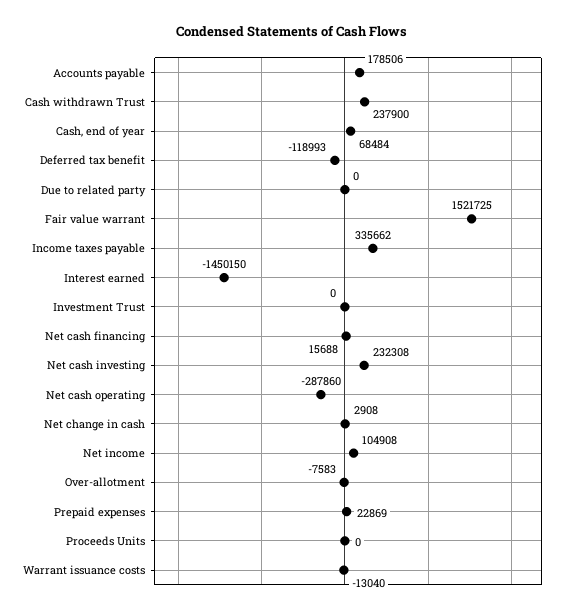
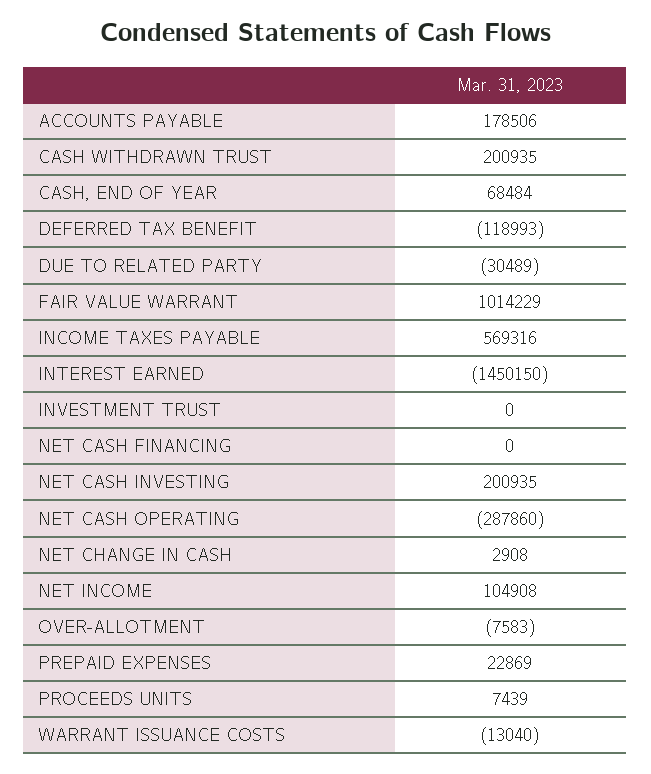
  {
    "Accounts payable": 178506,
-   "Cash withdrawn Trust": 237900,
+   "Cash withdrawn Trust": 200935,
    "Cash, end of year": 68484,
    "Deferred tax benefit": -118993,
-   "Due to related party": 0,
+   "Due to related party": -30489,
-   "Fair value warrant": 1521725,
+   "Fair value warrant": 1014229,
-   "Income taxes payable": 335662,
+   "Income taxes payable": 569316,
    "Interest earned": -1450150,
    "Investment Trust": 0,
-   "Net cash financing": 15688,
+   "Net cash financing": 0,
-   "Net cash investing": 232308,
+   "Net cash investing": 200935,
    "Net cash operating": -287860,
    "Net change in cash": 2908,
    "Net income": 104908,
    "Over-allotment": -7583,
    "Prepaid expenses": 22869,
-   "Proceeds Units": 0,
+   "Proceeds Units": 7439,
    "Warrant issuance costs": -13040
  }

